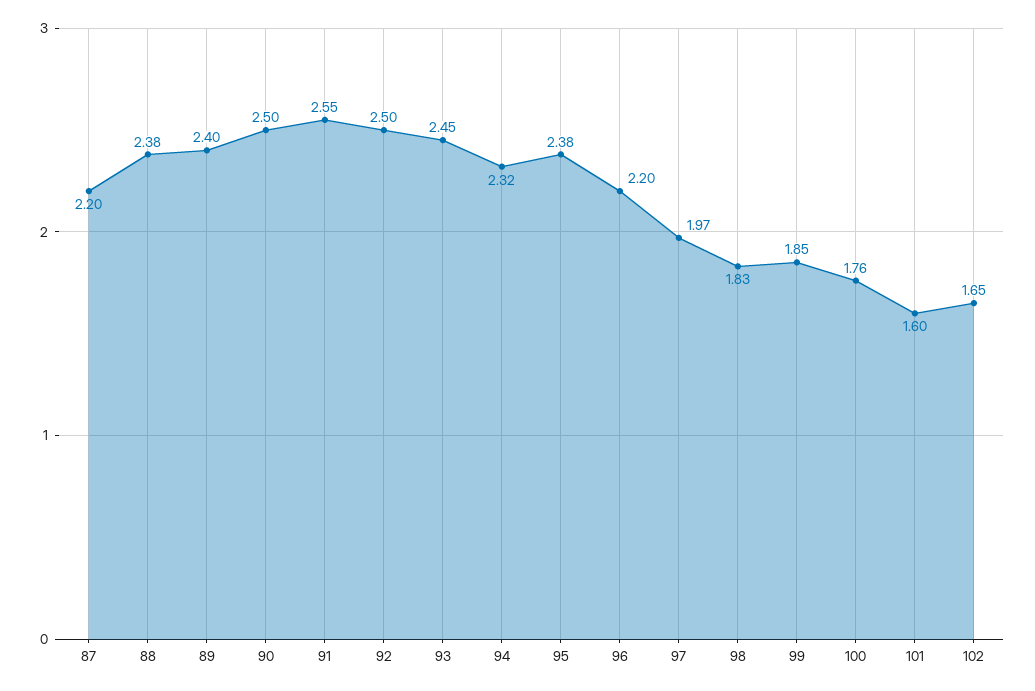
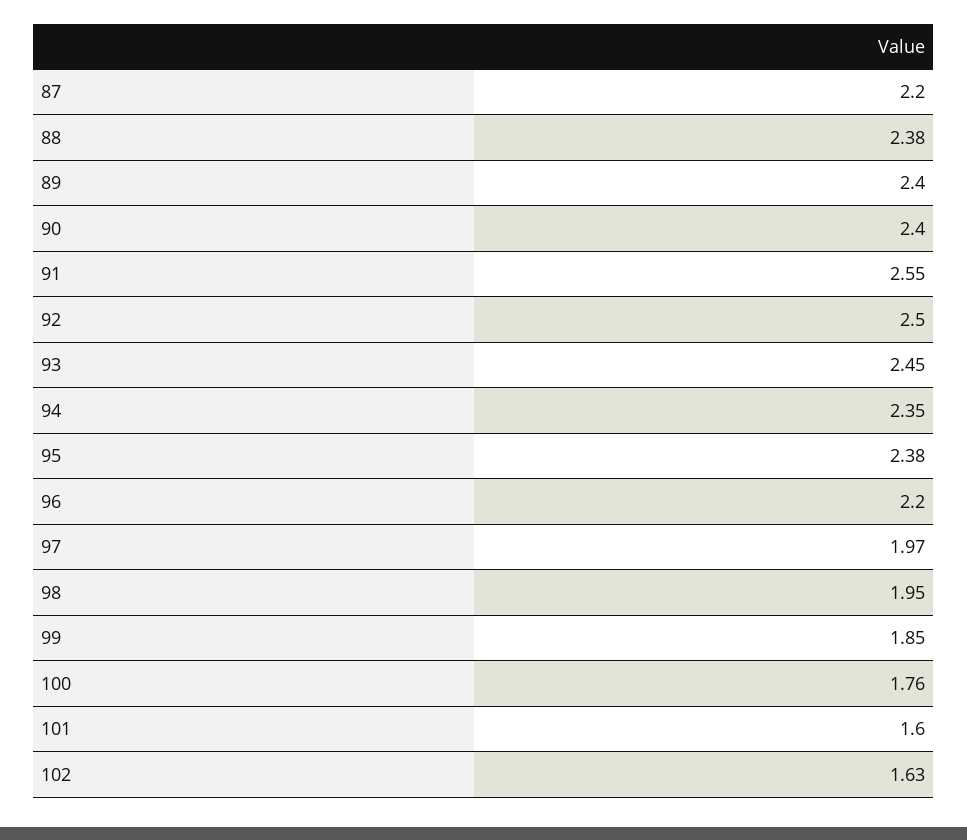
  {
    "87": 2.2,
    "88": 2.38,
    "89": 2.4,
-   "90": 2.5,
+   "90": 2.4,
    "91": 2.55,
    "92": 2.5,
    "93": 2.45,
-   "94": 2.32,
+   "94": 2.35,
    "95": 2.38,
    "96": 2.2,
    "97": 1.97,
-   "98": 1.83,
+   "98": 1.95,
    "99": 1.85,
    "100": 1.76,
    "101": 1.6,
-   "102": 1.65
+   "102": 1.63
  }

